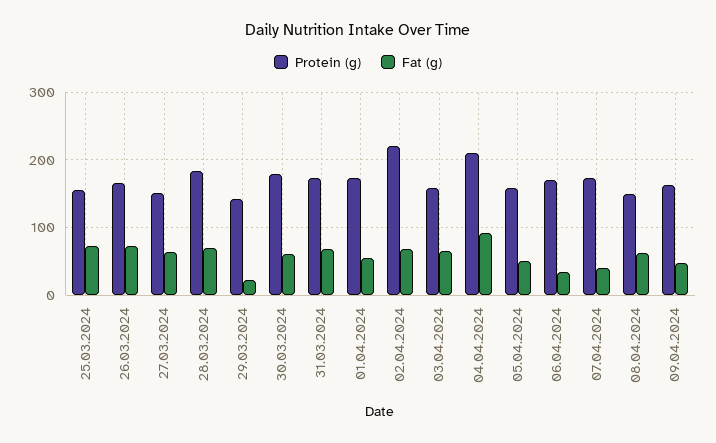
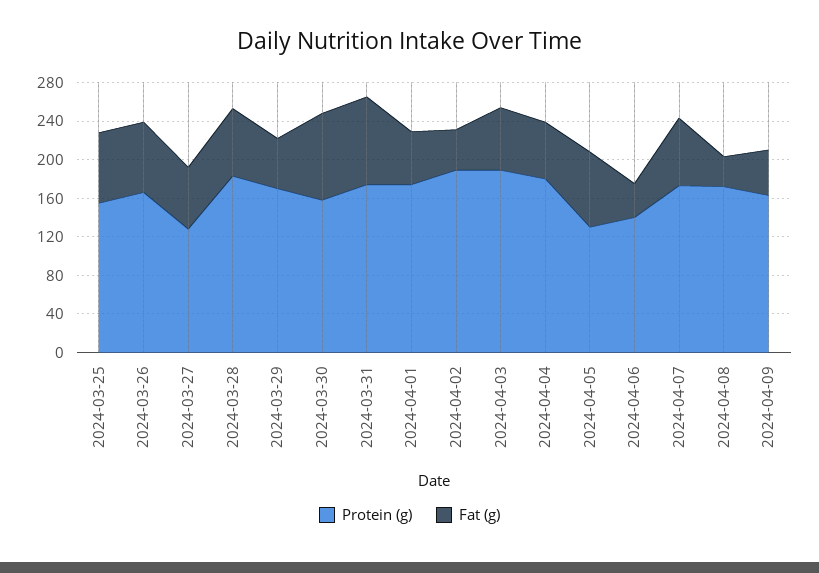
  {
    "Protein (g)": {
      "25.03.2024": 160,
      "26.03.2024": 170,
-     "27.03.2024": 150,
+     "27.03.2024": 130,
      "28.03.2024": 180,
-     "29.03.2024": 140,
+     "29.03.2024": 170,
-     "30.03.2024": 180,
+     "30.03.2024": 160,
      "31.03.2024": 170,
      "01.04.2024": 170,
-     "02.04.2024": 220,
+     "02.04.2024": 190,
-     "03.04.2024": 160,
+     "03.04.2024": 190,
-     "04.04.2024": 210,
+     "04.04.2024": 180,
-     "05.04.2024": 160,
+     "05.04.2024": 130,
-     "06.04.2024": 170,
+     "06.04.2024": 140,
      "07.04.2024": 170,
-     "08.04.2024": 150,
+     "08.04.2024": 170,
      "09.04.2024": 160
    },
    "Fat (g)": {
      "25.03.2024": 70,
      "26.03.2024": 70,
      "27.03.2024": 60,
      "28.03.2024": 70,
-     "29.03.2024": 20,
+     "29.03.2024": 50,
-     "30.03.2024": 60,
+     "30.03.2024": 90,
-     "31.03.2024": 70,
+     "31.03.2024": 90,
      "01.04.2024": 60,
-     "02.04.2024": 70,
+     "02.04.2024": 40,
      "03.04.2024": 70,
-     "04.04.2024": 90,
+     "04.04.2024": 60,
-     "05.04.2024": 50,
+     "05.04.2024": 80,
      "06.04.2024": 40,
-     "07.04.2024": 40,
+     "07.04.2024": 70,
-     "08.04.2024": 60,
+     "08.04.2024": 30,
      "09.04.2024": 50
    }
  }

